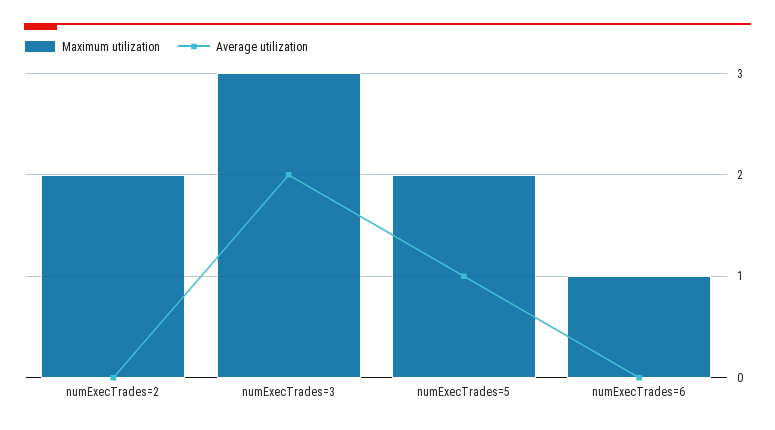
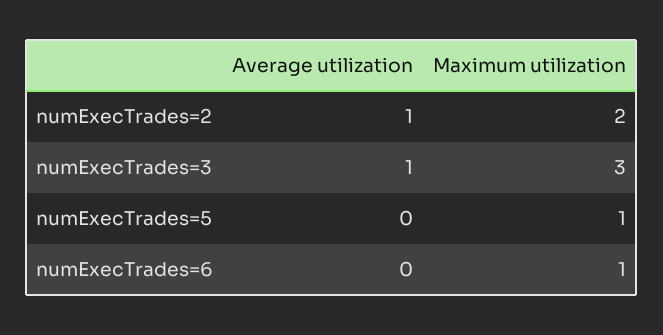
  {
    "Maximum utilization": {
      "numExecTrades=2": 2,
      "numExecTrades=3": 3,
-     "numExecTrades=5": 2,
+     "numExecTrades=5": 1,
      "numExecTrades=6": 1
    },
    "Average utilization": {
-     "numExecTrades=2": 0,
+     "numExecTrades=2": 1,
-     "numExecTrades=3": 2,
+     "numExecTrades=3": 1,
-     "numExecTrades=5": 1,
+     "numExecTrades=5": 0,
      "numExecTrades=6": 0
    }
  }

